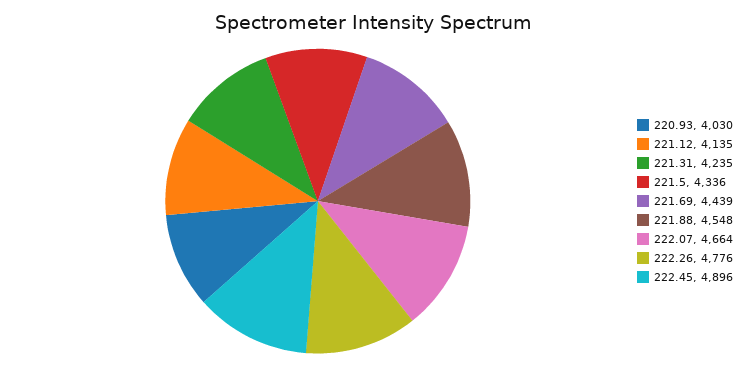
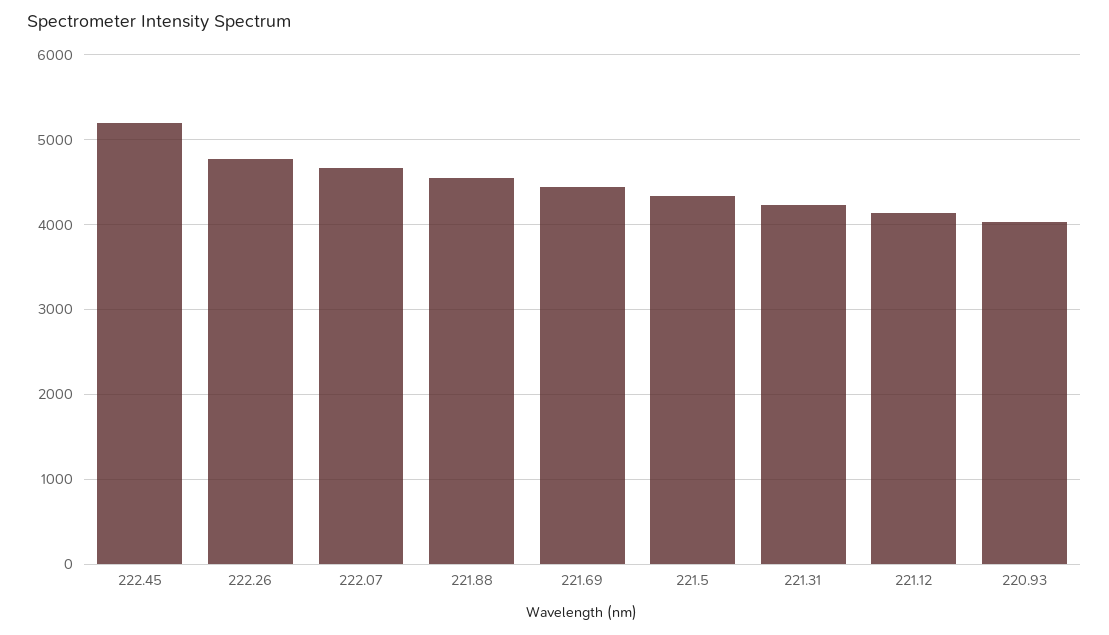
  {
    "220.93": 4030,
    "221.12": 4135,
    "221.31": 4235,
    "221.5": 4336,
    "221.69": 4439,
    "221.88": 4548,
    "222.07": 4664,
    "222.26": 4776,
-   "222.45": 4896
+   "222.45": 5200
  }

